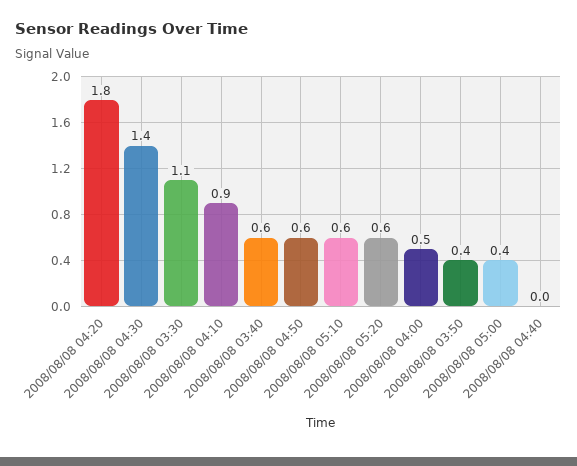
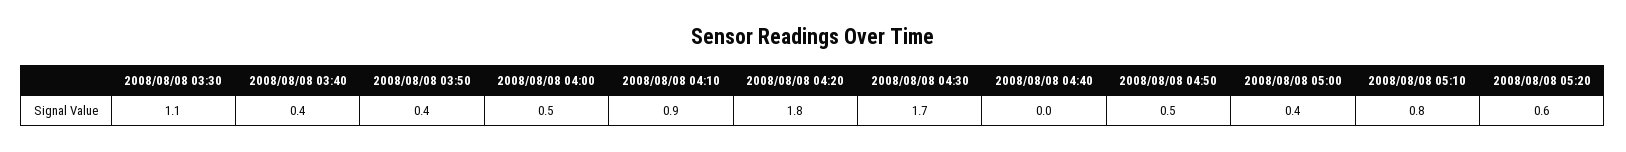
  {
    "2008/08/08 04:20": 1.8,
-   "2008/08/08 04:30": 1.4,
+   "2008/08/08 04:30": 1.7,
    "2008/08/08 03:30": 1.1,
    "2008/08/08 04:10": 0.9,
-   "2008/08/08 03:40": 0.6,
+   "2008/08/08 03:40": 0.4,
-   "2008/08/08 04:50": 0.6,
+   "2008/08/08 04:50": 0.5,
-   "2008/08/08 05:10": 0.6,
+   "2008/08/08 05:10": 0.8,
    "2008/08/08 05:20": 0.6,
    "2008/08/08 04:00": 0.5,
    "2008/08/08 03:50": 0.4,
    "2008/08/08 05:00": 0.4,
    "2008/08/08 04:40": 0
  }

